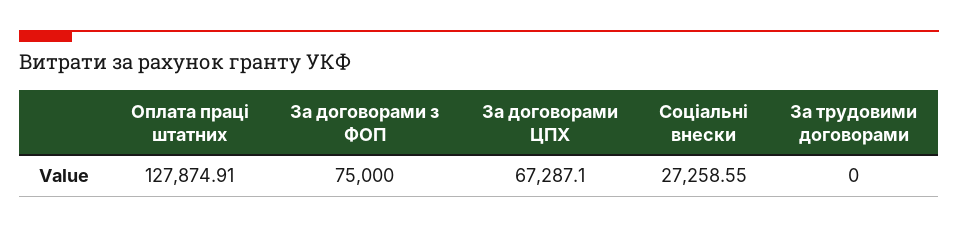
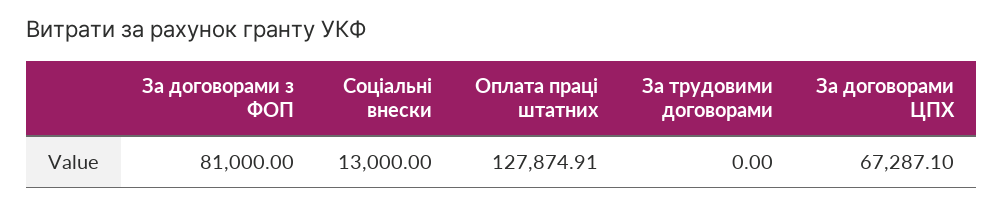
  {
    "Оплата праці штатних": 127874.91,
-   "За договорами з ФОП": 75000,
+   "За договорами з ФОП": 81000,
    "За договорами ЦПХ": 67287.1,
-   "Соціальні внески": 27258.55,
+   "Соціальні внески": 13000,
    "За трудовими договорами": 0
  }

